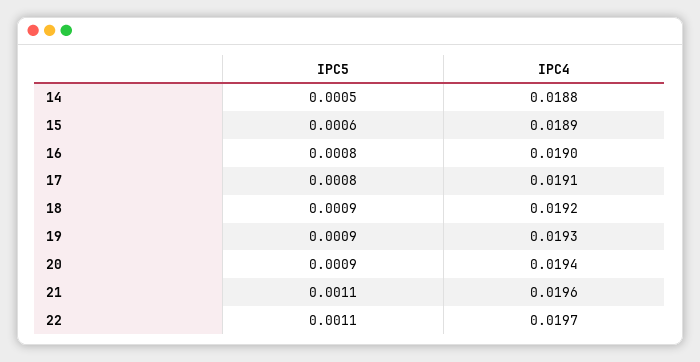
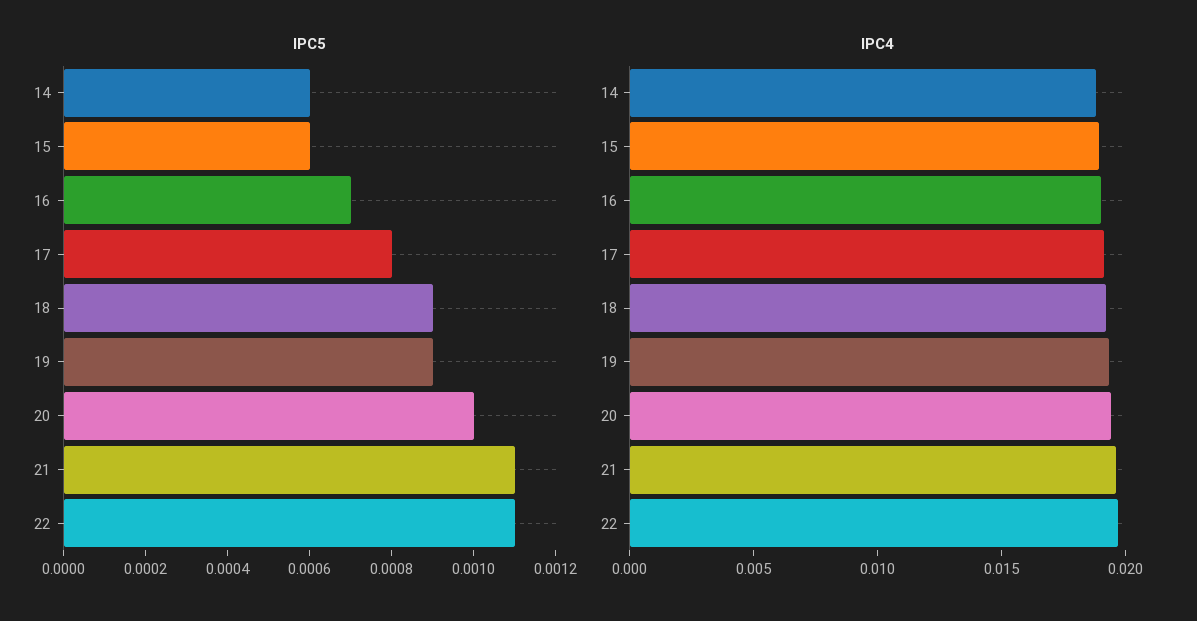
  {
    "IPC5": {
-     "14": 0.0005,
+     "14": 0.0006,
      "15": 0.0006,
-     "16": 0.0008,
+     "16": 0.0007,
      "17": 0.0008,
      "18": 0.0009,
      "19": 0.0009,
-     "20": 0.0009,
+     "20": 0.001,
      "21": 0.0011,
      "22": 0.0011
    },
    "IPC4": {
      "14": 0.0188,
      "15": 0.0189,
      "16": 0.019,
      "17": 0.0191,
      "18": 0.0192,
      "19": 0.0193,
      "20": 0.0194,
      "21": 0.0196,
      "22": 0.0197
    }
  }

